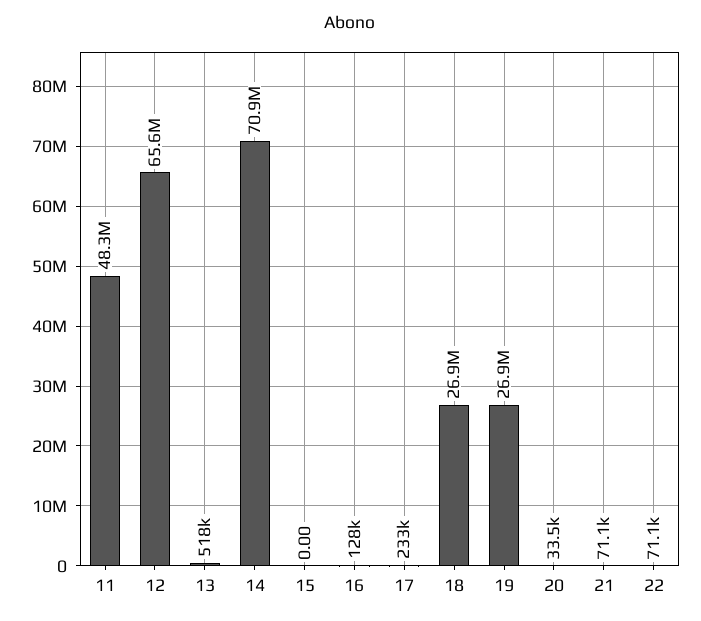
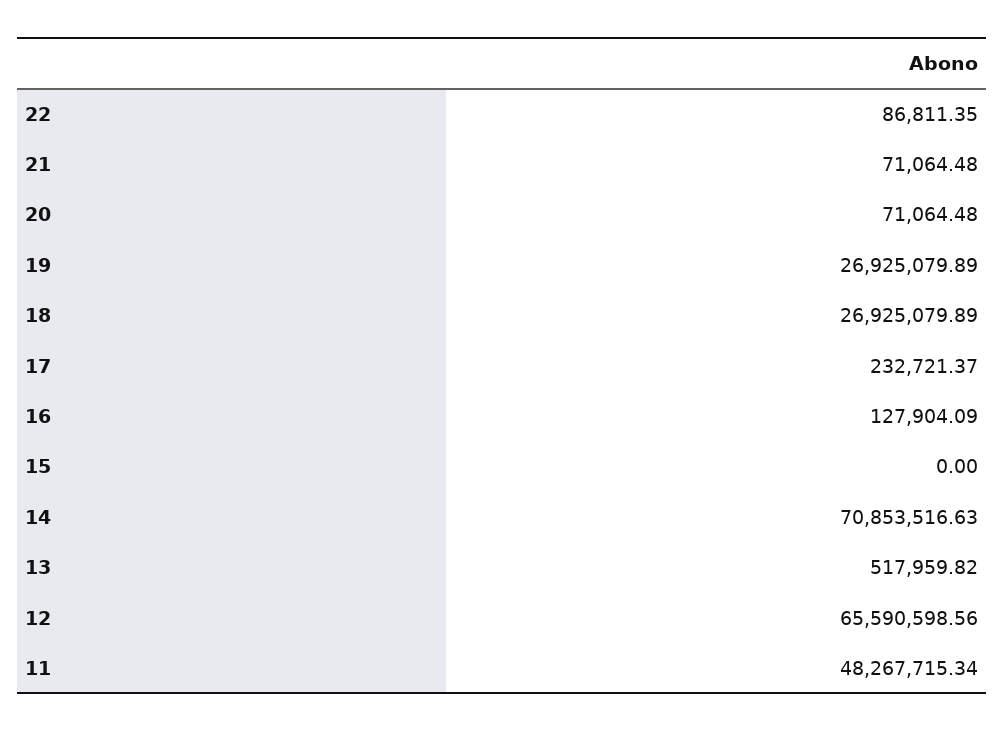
  {
    "11": 48267715.34,
    "12": 65590598.56,
    "13": 517959.82,
    "14": 70853516.63,
    "15": 0,
    "16": 127904.09,
    "17": 232721.37,
    "18": 26925079.89,
    "19": 26925079.89,
-   "20": 33500,
+   "20": 71064.48,
    "21": 71064.48,
-   "22": 71100
+   "22": 86811.35
  }

